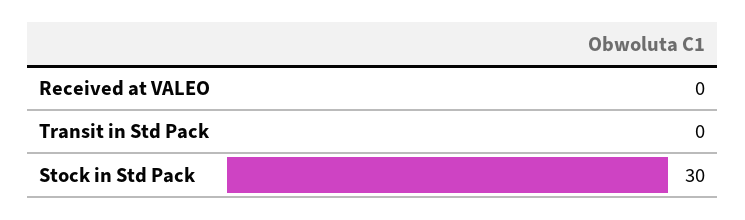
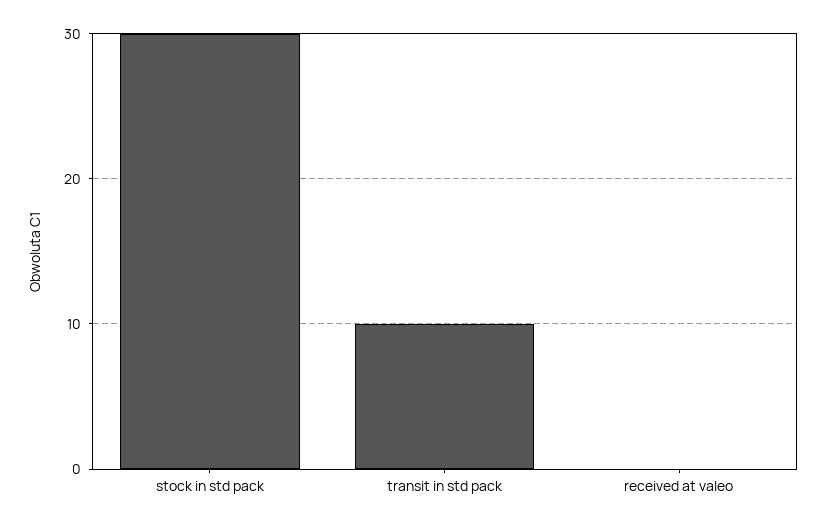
  {
    "Received at VALEO": 0,
-   "Transit in Std Pack": 0,
+   "Transit in Std Pack": 10,
    "Stock in Std Pack": 30
  }

